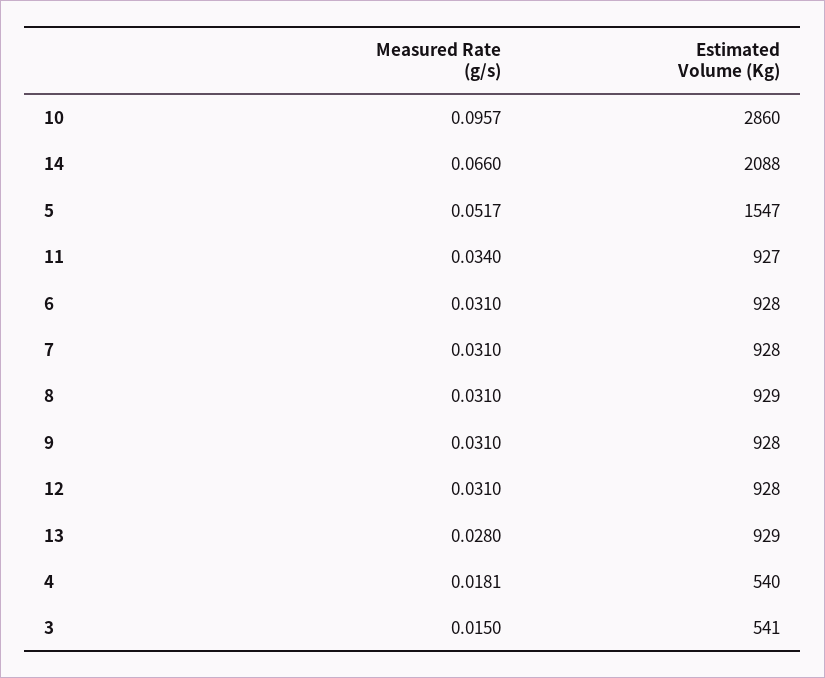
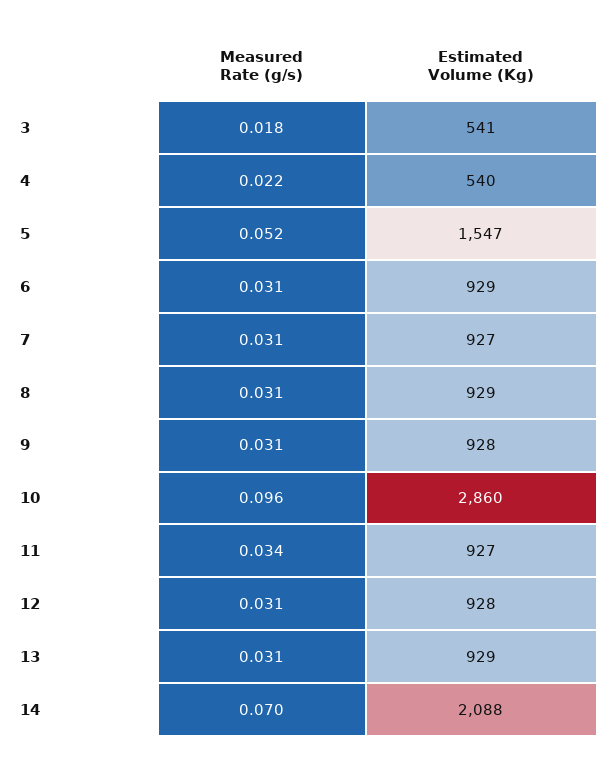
  {
    "Measured Rate (g/s)": {
      "10": 0.0957,
-     "14": 0.066,
+     "14": 0.07,
      "5": 0.0517,
      "11": 0.034,
      "6": 0.031,
      "7": 0.031,
      "8": 0.031,
      "9": 0.031,
      "12": 0.031,
-     "13": 0.028,
+     "13": 0.031,
-     "4": 0.0181,
+     "4": 0.022,
-     "3": 0.015
+     "3": 0.018
    },
    "Estimated Volume (Kg)": {
      "10": 2860,
      "14": 2088,
      "5": 1547,
      "11": 927,
-     "6": 928,
+     "6": 929,
-     "7": 928,
+     "7": 927,
      "8": 929,
      "9": 928,
      "12": 928,
      "13": 929,
      "4": 540,
      "3": 541
    }
  }

